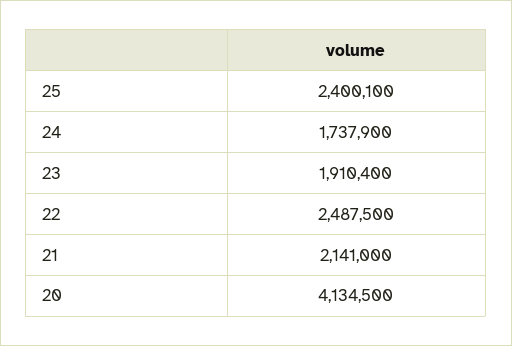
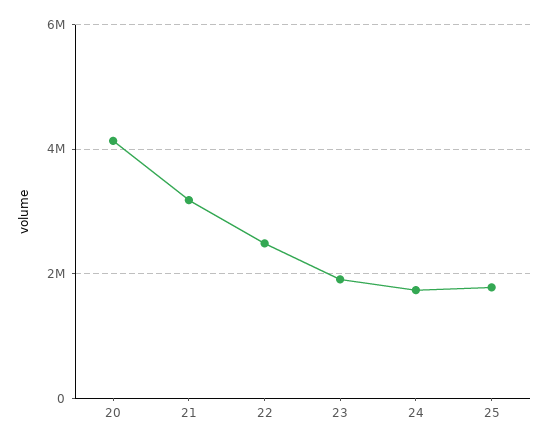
  {
-   "25": 2400100,
+   "25": 1800000,
    "24": 1737900,
    "23": 1910400,
    "22": 2487500,
-   "21": 2141000,
+   "21": 3200000,
    "20": 4134500
  }

